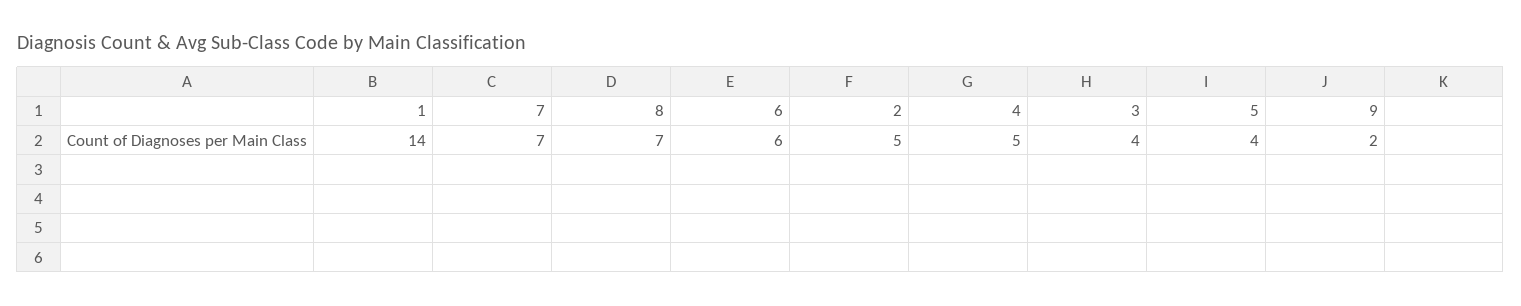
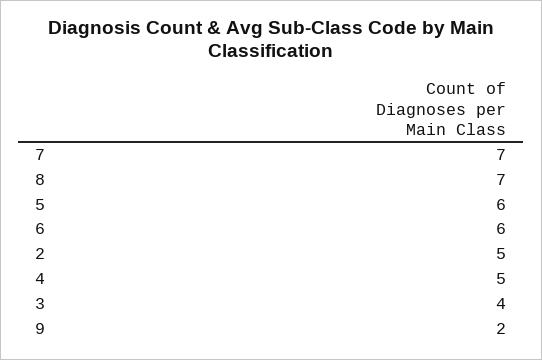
  {
-   "1": 14,
    "7": 7,
    "8": 7,
    "6": 6,
    "2": 5,
    "4": 5,
    "3": 4,
-   "5": 4,
+   "5": 6,
    "9": 2
  }

